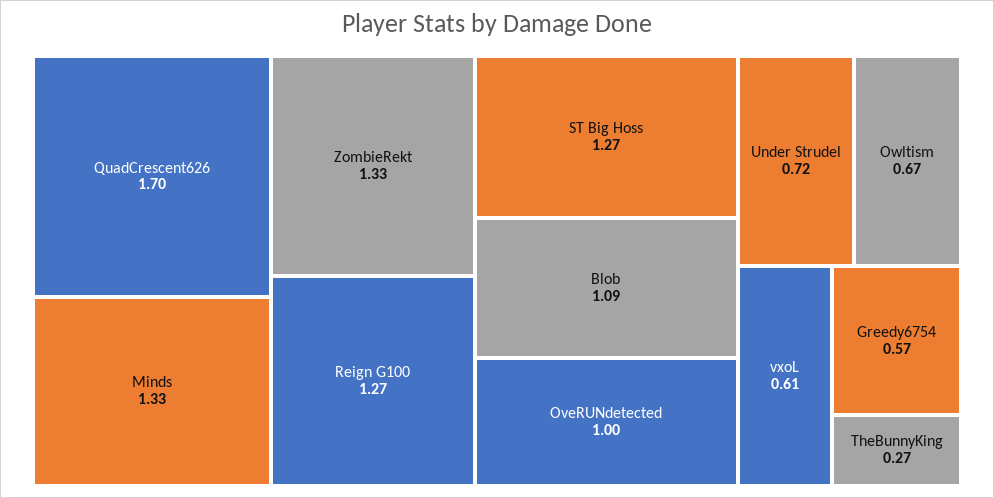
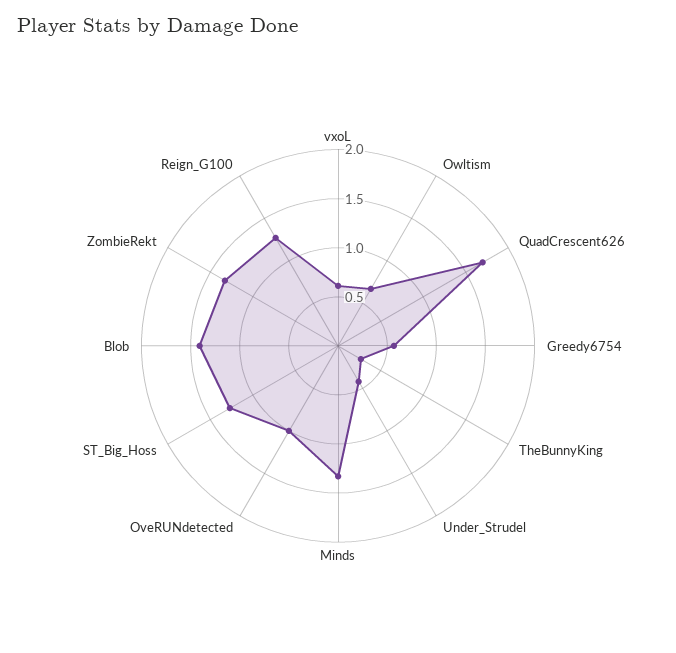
  {
    "QuadCrescent626": 1.7,
    "Minds": 1.33,
    "ZombieRekt": 1.33,
    "Reign G100": 1.27,
    "ST Big Hoss": 1.27,
-   "Blob": 1.09,
+   "Blob": 1.4,
    "OveRUNdetected": 1,
-   "Under Strudel": 0.72,
+   "Under Strudel": 0.4,
    "Owltism": 0.67,
    "vxoL": 0.61,
    "Greedy6754": 0.57,
    "TheBunnyKing": 0.27
  }

